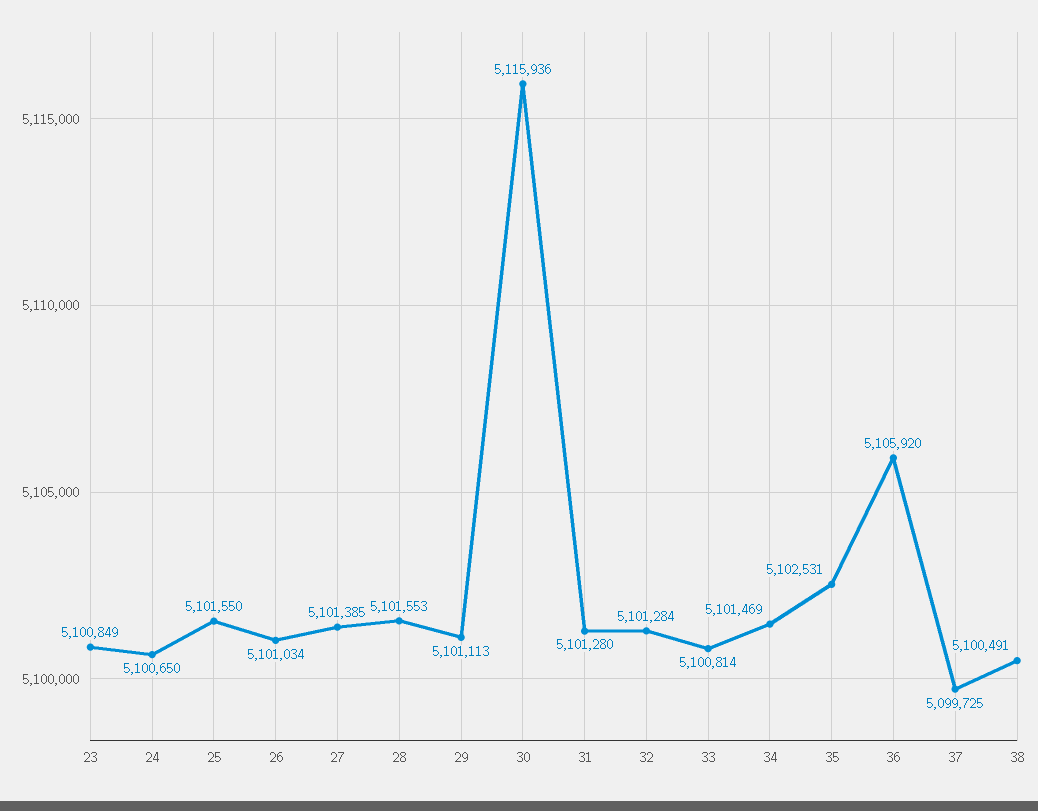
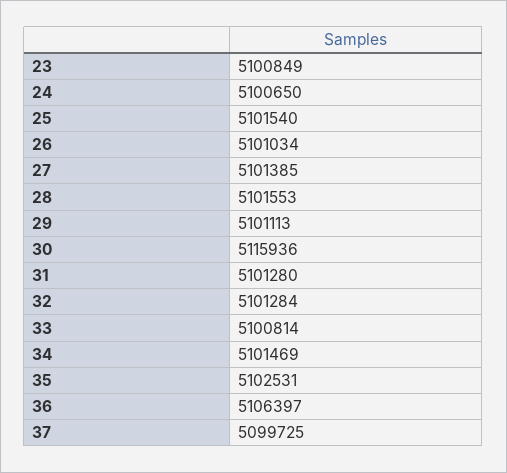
  {
    "23": 5100849,
    "24": 5100650,
-   "25": 5101550,
+   "25": 5101540,
    "26": 5101034,
    "27": 5101385,
    "28": 5101553,
    "29": 5101113,
    "30": 5115936,
    "31": 5101280,
    "32": 5101284,
    "33": 5100814,
    "34": 5101469,
    "35": 5102531,
-   "36": 5105920,
+   "36": 5106397,
-   "37": 5099725,
+   "37": 5099725
-   "38": 5100491
  }

